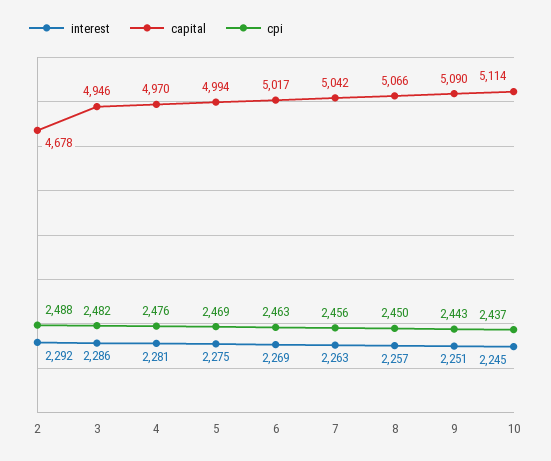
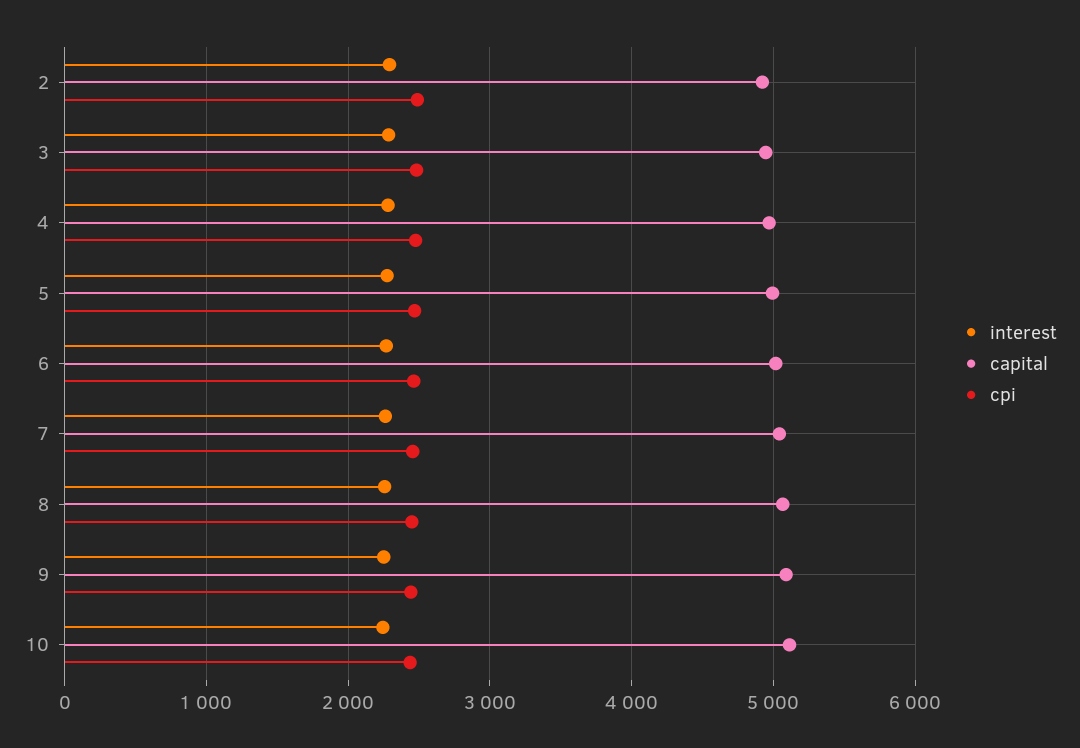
  {
    "interest": {
      "2": 2292,
      "3": 2286,
      "4": 2281,
      "5": 2275,
      "6": 2269,
      "7": 2263,
      "8": 2257,
      "9": 2251,
      "10": 2245
    },
    "capital": {
-     "2": 4678,
+     "2": 4900,
      "3": 4946,
      "4": 4970,
      "5": 4994,
      "6": 5017,
      "7": 5042,
      "8": 5066,
      "9": 5090,
      "10": 5114
    },
    "cpi": {
      "2": 2488,
      "3": 2482,
      "4": 2476,
      "5": 2469,
      "6": 2463,
      "7": 2456,
      "8": 2450,
      "9": 2443,
      "10": 2437
    }
  }

